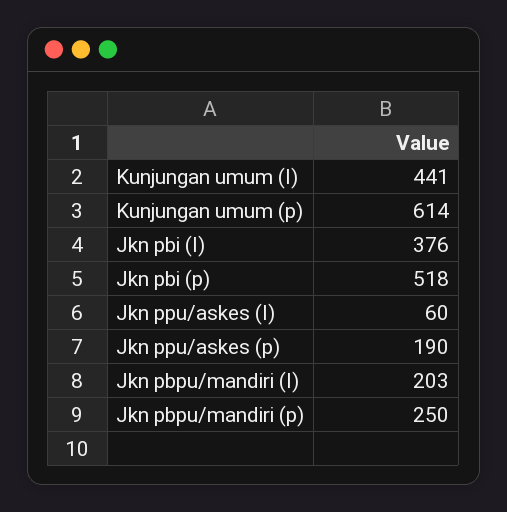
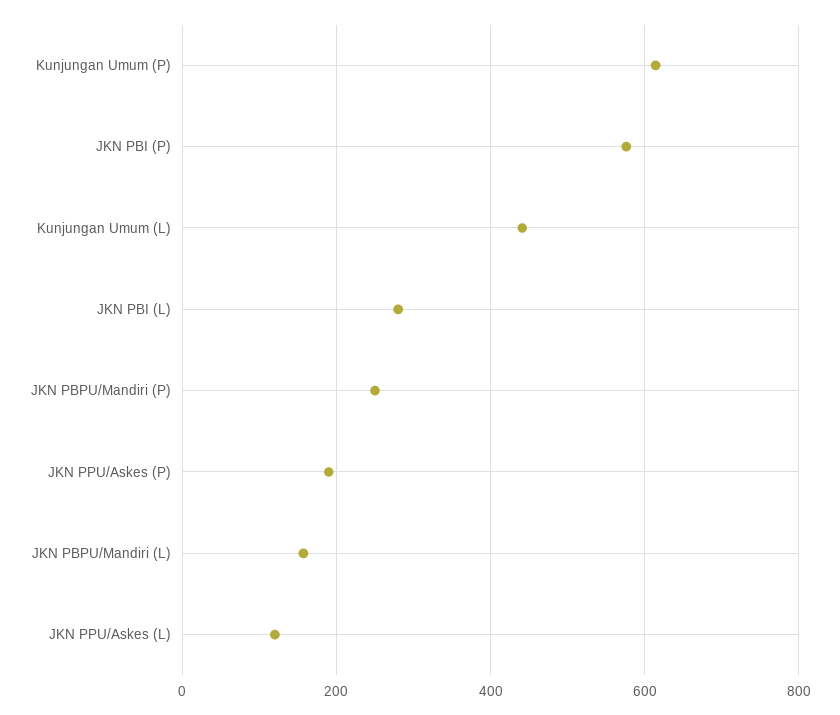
  {
    "Kunjungan umum (l)": 441,
    "Kunjungan umum (p)": 614,
-   "Jkn pbi (l)": 376,
+   "Jkn pbi (l)": 280,
-   "Jkn pbi (p)": 518,
+   "Jkn pbi (p)": 580,
-   "Jkn ppu/askes (l)": 60,
+   "Jkn ppu/askes (l)": 120,
    "Jkn ppu/askes (p)": 190,
-   "Jkn pbpu/mandiri (l)": 203,
+   "Jkn pbpu/mandiri (l)": 160,
    "Jkn pbpu/mandiri (p)": 250
  }

